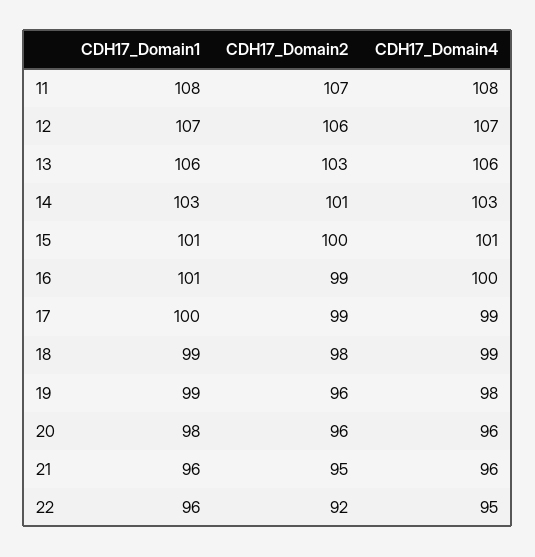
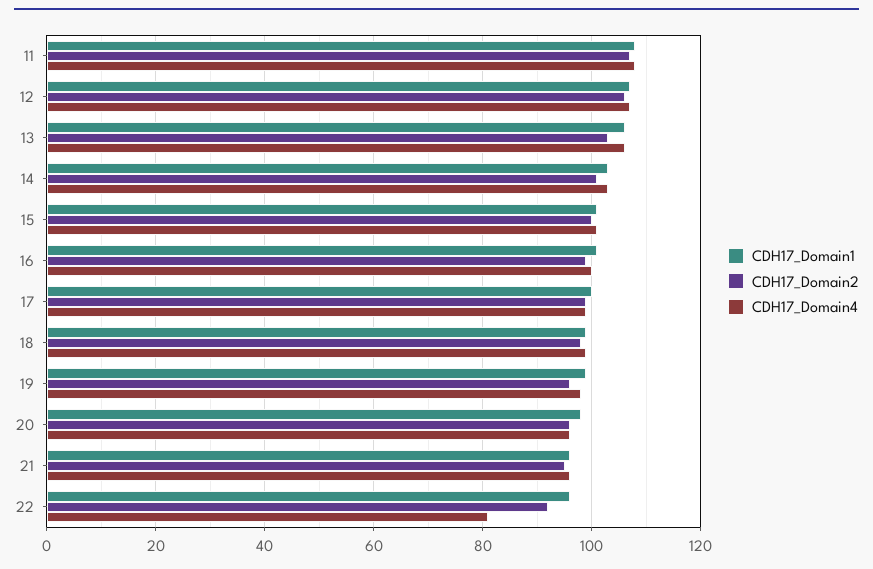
  {
    "CDH17_Domain1": {
      "11": 108,
      "12": 107,
      "13": 106,
      "14": 103,
      "15": 101,
      "16": 101,
      "17": 100,
      "18": 99,
      "19": 99,
      "20": 98,
      "21": 96,
      "22": 96
    },
    "CDH17_Domain2": {
      "11": 107,
      "12": 106,
      "13": 103,
      "14": 101,
      "15": 100,
      "16": 99,
      "17": 99,
      "18": 98,
      "19": 96,
      "20": 96,
      "21": 95,
      "22": 92
    },
    "CDH17_Domain4": {
      "11": 108,
      "12": 107,
      "13": 106,
      "14": 103,
      "15": 101,
      "16": 100,
      "17": 99,
      "18": 99,
      "19": 98,
      "20": 96,
      "21": 96,
-     "22": 95
+     "22": 80
    }
  }

